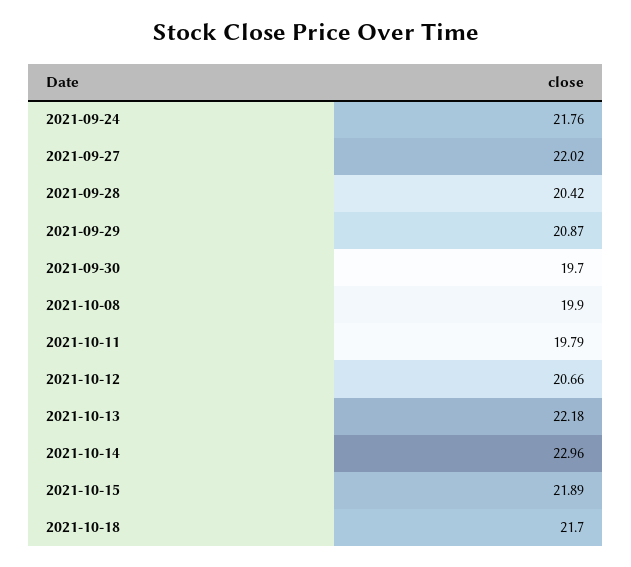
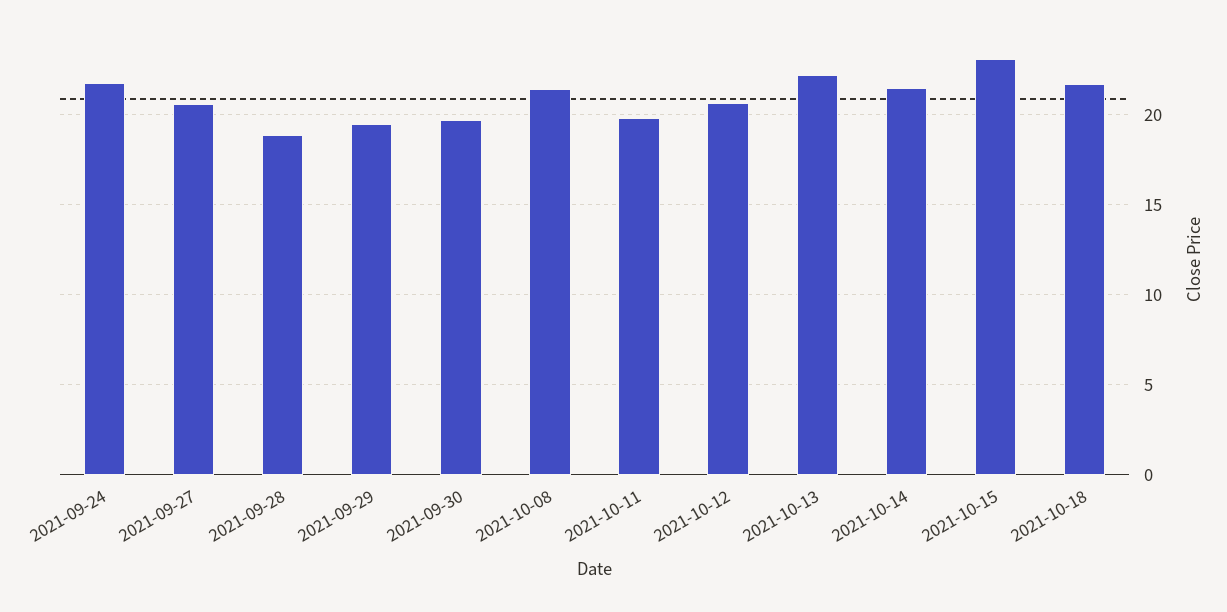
  {
    "2021-09-24": 21.76,
-   "2021-09-27": 22.02,
+   "2021-09-27": 20.5,
-   "2021-09-28": 20.42,
+   "2021-09-28": 19,
-   "2021-09-29": 20.87,
+   "2021-09-29": 19.5,
    "2021-09-30": 19.7,
-   "2021-10-08": 19.9,
+   "2021-10-08": 21.5,
    "2021-10-11": 19.79,
    "2021-10-12": 20.66,
    "2021-10-13": 22.18,
-   "2021-10-14": 22.96,
+   "2021-10-14": 21.5,
-   "2021-10-15": 21.89,
+   "2021-10-15": 23,
    "2021-10-18": 21.7
  }

